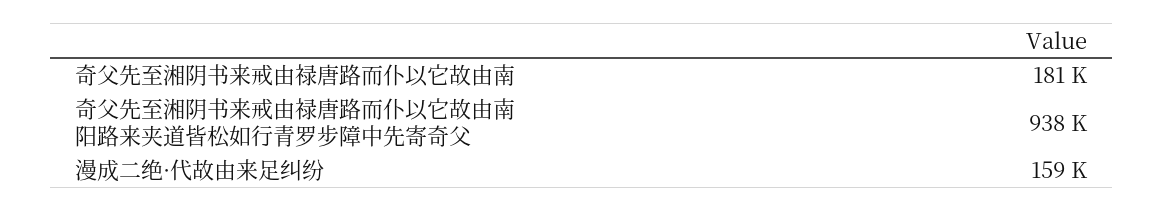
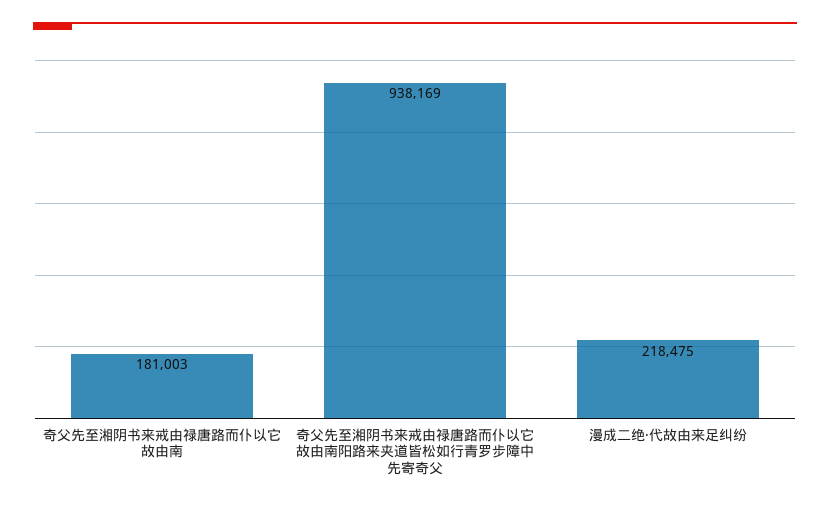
  {
    "奇父先至湘阴书来戒由禄唐路而仆以它故由南": 181003,
    "奇父先至湘阴书来戒由禄唐路而仆以它故由南阳路来夹道皆松如行青罗步障中先寄奇父": 938169,
-   "漫成二绝·代故由来足纠纷": 159000
+   "漫成二绝·代故由来足纠纷": 218475
  }

